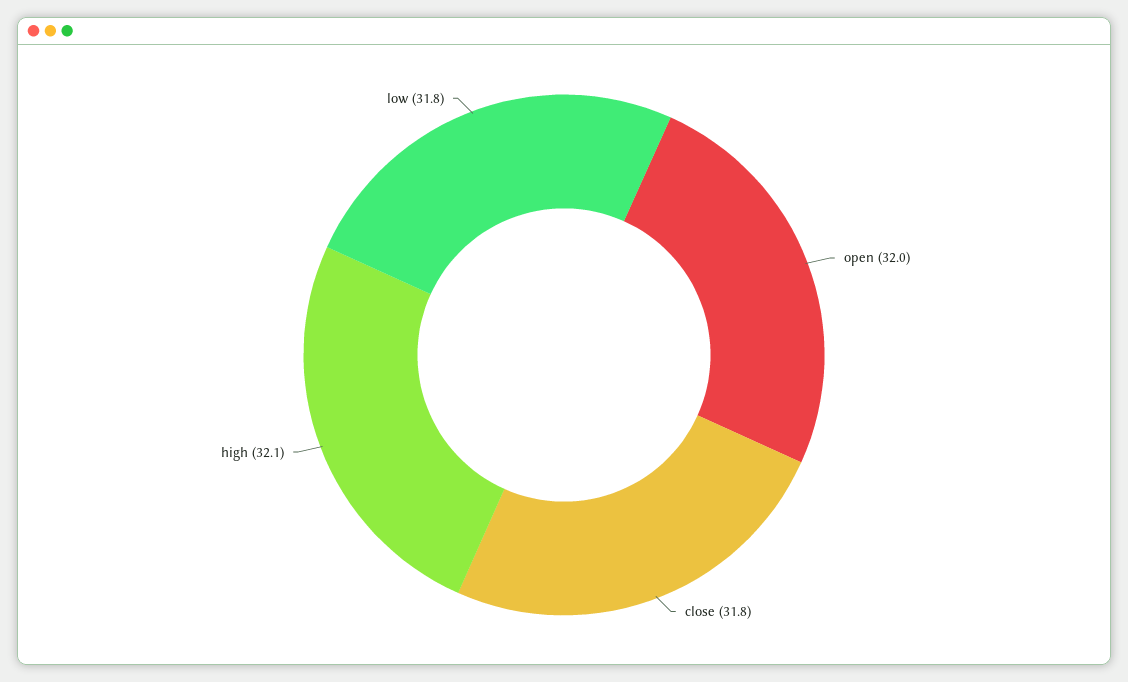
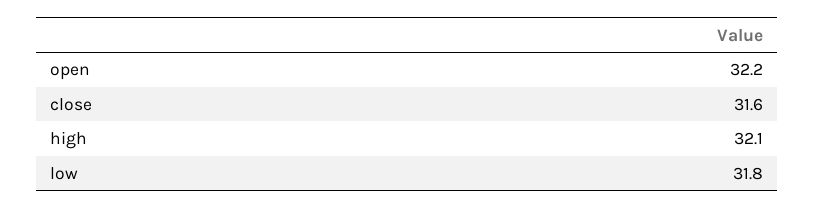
  {
-   "open": 32,
+   "open": 32.2,
-   "close": 31.8,
+   "close": 31.6,
    "high": 32.1,
    "low": 31.8
  }

